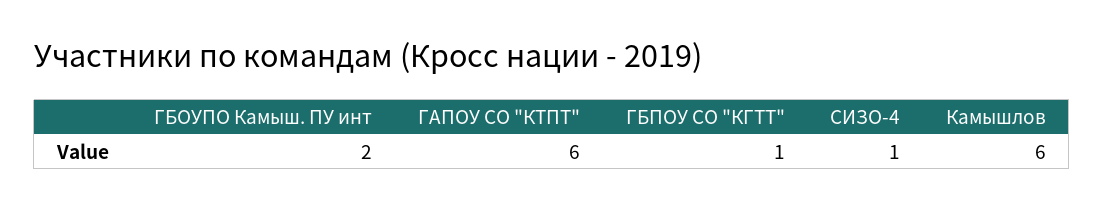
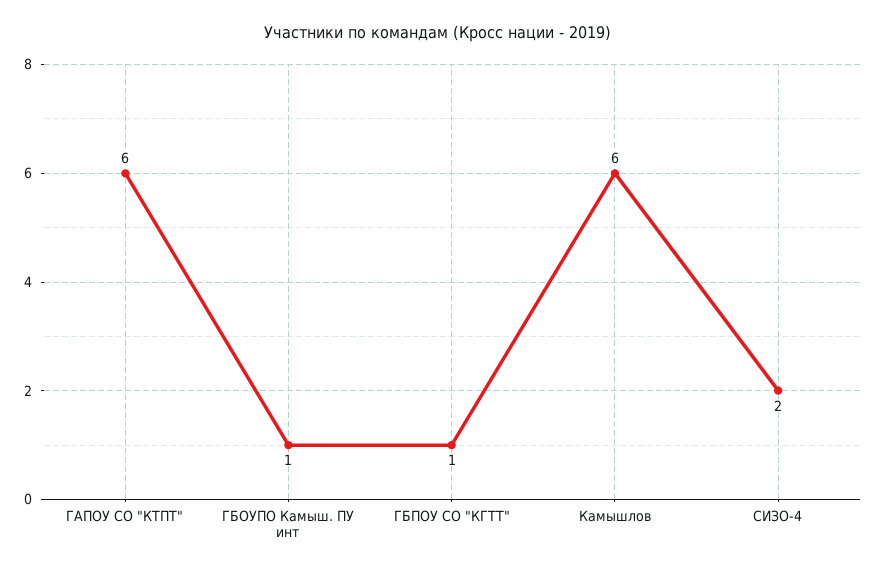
  {
-   "ГБОУПО Камыш. ПУ инт": 2,
+   "ГБОУПО Камыш. ПУ инт": 1,
    "ГАПОУ СО \"КТПТ\"": 6,
    "ГБПОУ СО \"КГТТ\"": 1,
-   "СИЗО-4": 1,
+   "СИЗО-4": 2,
    "Камышлов": 6
  }

